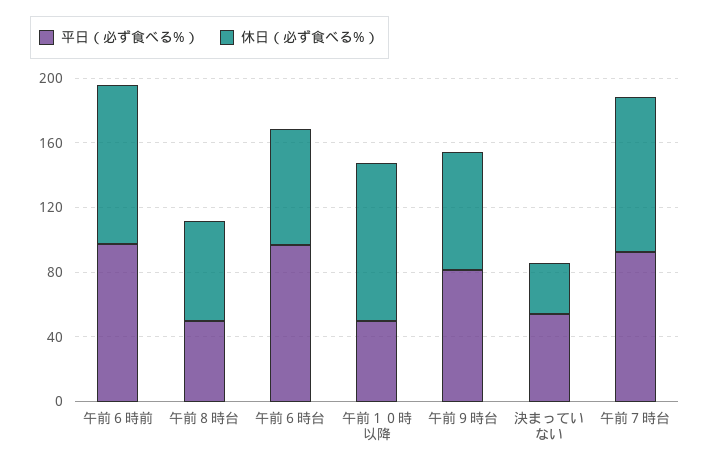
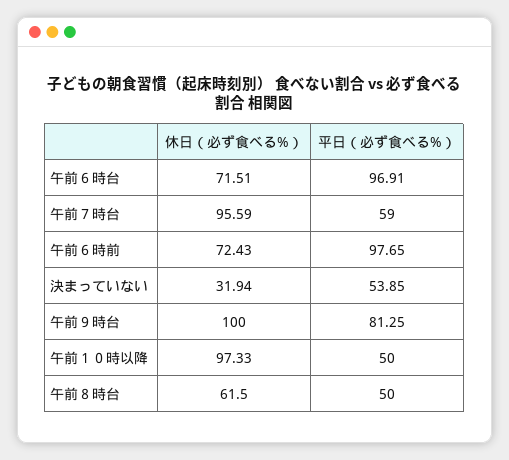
  {
    "平日（必ず食べる%）": {
      "午前６時前": 97.65,
      "午前８時台": 50,
      "午前６時台": 96.91,
      "午前１０時以降": 50,
      "午前９時台": 81.25,
      "決まっていない": 53.85,
-     "午前７時台": 90
+     "午前７時台": 59
    },
    "休日（必ず食べる%）": {
-     "午前６時前": 100,
+     "午前６時前": 72.43,
      "午前８時台": 61.5,
      "午前６時台": 71.51,
      "午前１０時以降": 97.33,
-     "午前９時台": 70,
+     "午前９時台": 100,
      "決まっていない": 31.94,
      "午前７時台": 95.59
    }
  }

